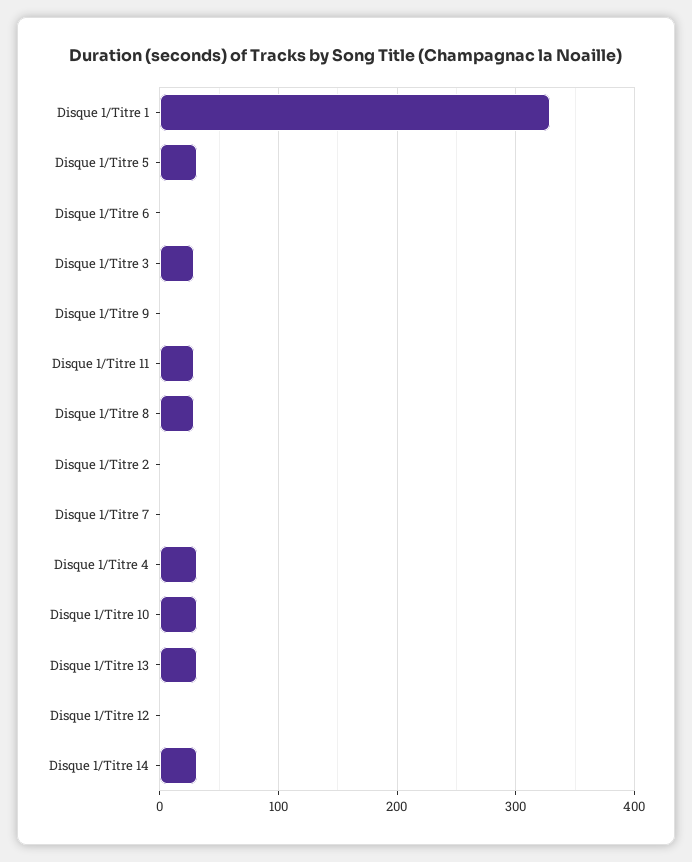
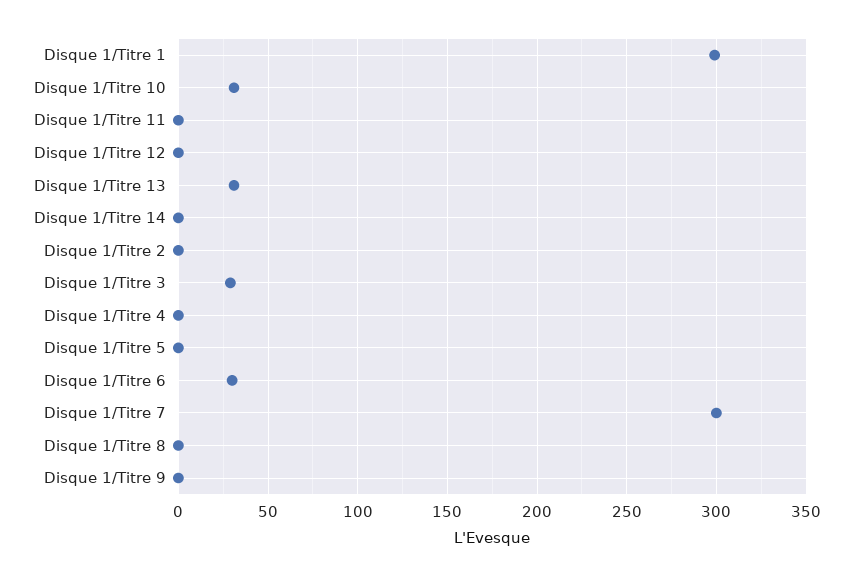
  {
-   "Disque 1/Titre 1": 330,
+   "Disque 1/Titre 1": 300,
-   "Disque 1/Titre 5": 30,
+   "Disque 1/Titre 5": 0,
-   "Disque 1/Titre 6": 0,
+   "Disque 1/Titre 6": 30,
    "Disque 1/Titre 3": 30,
    "Disque 1/Titre 9": 0,
-   "Disque 1/Titre 11": 30,
+   "Disque 1/Titre 11": 0,
-   "Disque 1/Titre 8": 30,
+   "Disque 1/Titre 8": 0,
    "Disque 1/Titre 2": 0,
-   "Disque 1/Titre 7": 0,
+   "Disque 1/Titre 7": 300,
-   "Disque 1/Titre 4": 30,
+   "Disque 1/Titre 4": 0,
    "Disque 1/Titre 10": 30,
    "Disque 1/Titre 13": 30,
    "Disque 1/Titre 12": 0,
-   "Disque 1/Titre 14": 30
+   "Disque 1/Titre 14": 0
  }

